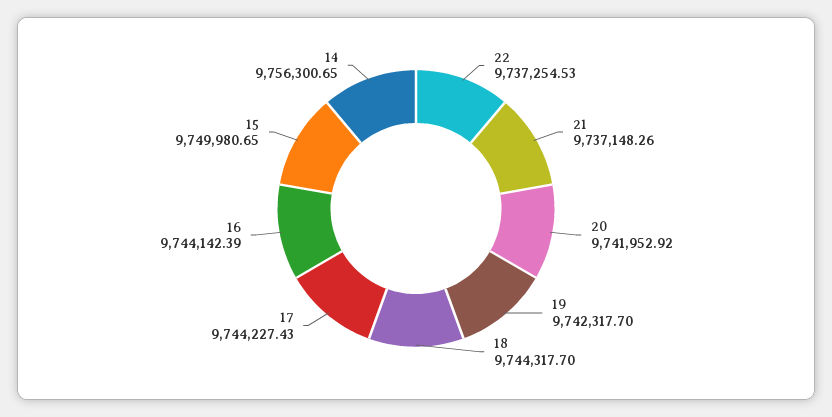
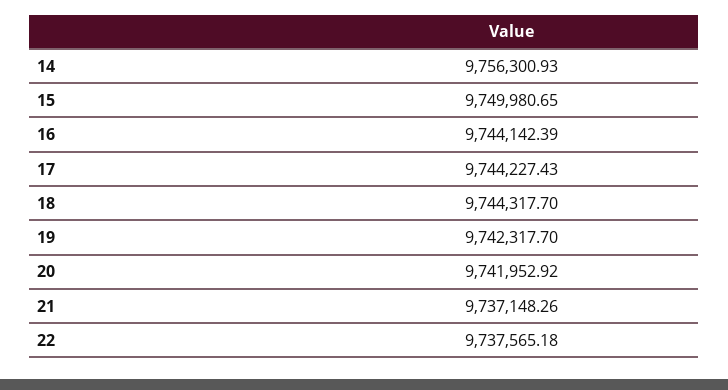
  {
-   "22": 9737254.53,
+   "22": 9737565.18,
    "21": 9737148.26,
    "20": 9741952.92,
    "19": 9742317.7,
    "18": 9744317.7,
    "17": 9744227.43,
    "16": 9744142.39,
    "15": 9749980.65,
-   "14": 9756300.65
+   "14": 9756300.93
  }

